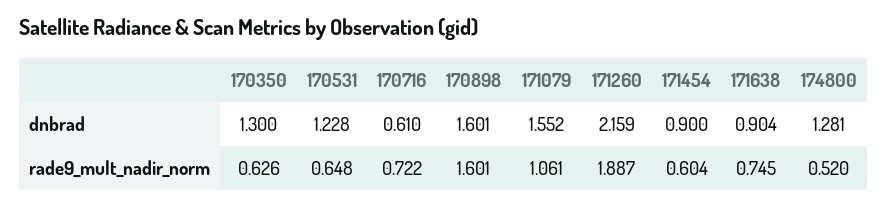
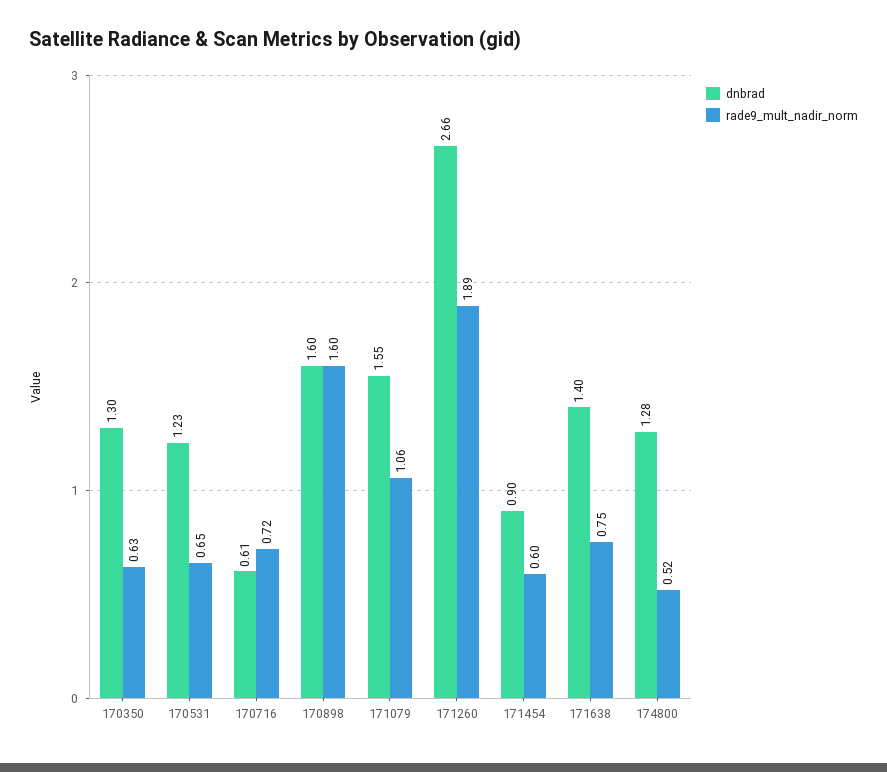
  {
    "dnbrad": {
      "170350": 1.3,
      "170531": 1.228,
      "170716": 0.61,
      "170898": 1.601,
      "171079": 1.552,
-     "171260": 2.159,
+     "171260": 2.66,
      "171454": 0.9,
-     "171638": 0.904,
+     "171638": 1.4,
      "174800": 1.281
    },
    "rade9_mult_nadir_norm": {
      "170350": 0.626,
      "170531": 0.648,
      "170716": 0.722,
      "170898": 1.601,
      "171079": 1.061,
      "171260": 1.887,
      "171454": 0.604,
      "171638": 0.745,
      "174800": 0.52
    }
  }

